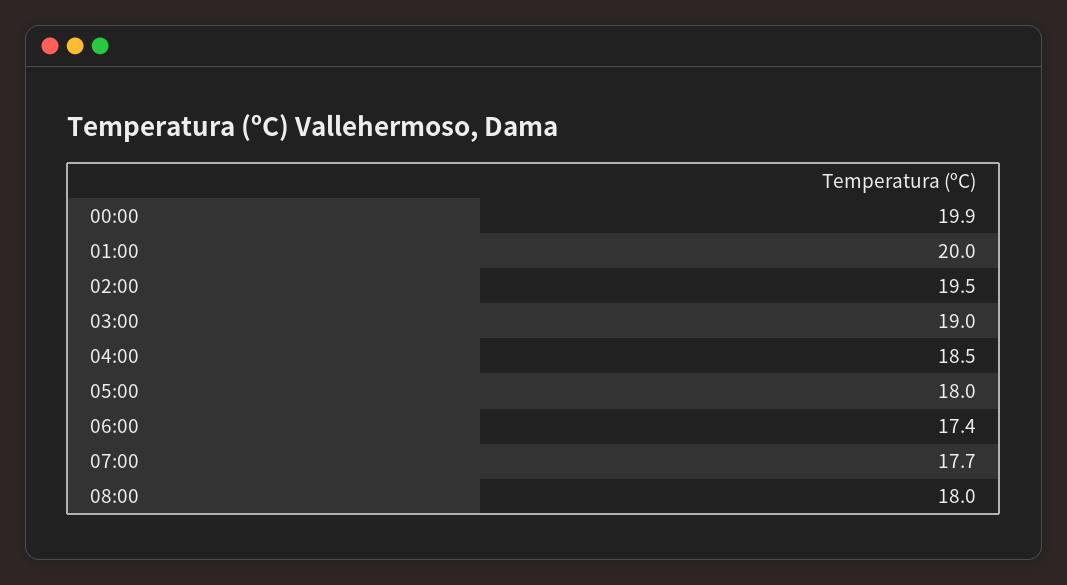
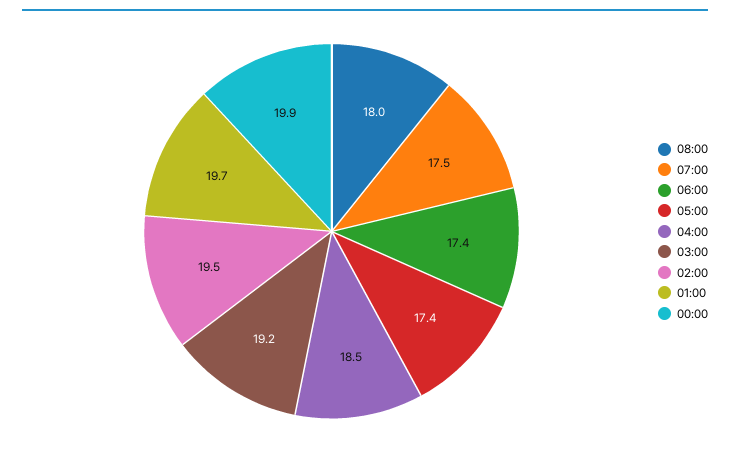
  {
    "00:00": 19.9,
-   "01:00": 20,
+   "01:00": 19.7,
    "02:00": 19.5,
-   "03:00": 19,
+   "03:00": 19.2,
    "04:00": 18.5,
-   "05:00": 18,
+   "05:00": 17.4,
    "06:00": 17.4,
-   "07:00": 17.7,
+   "07:00": 17.5,
    "08:00": 18
  }

